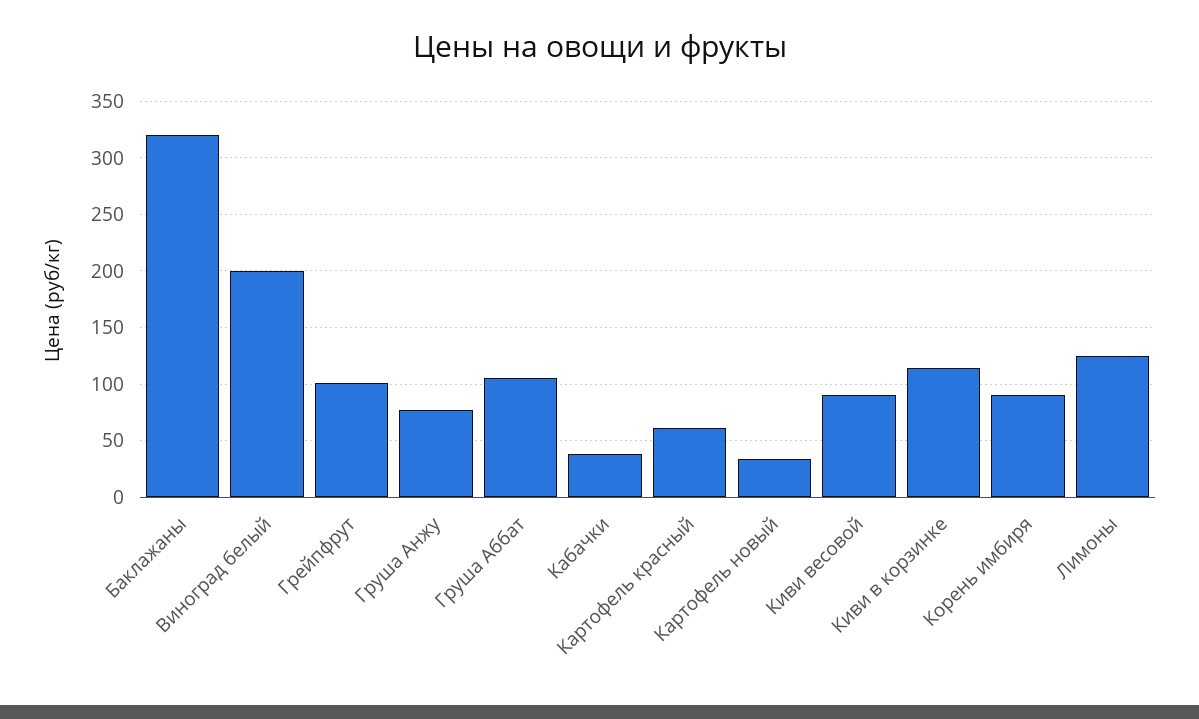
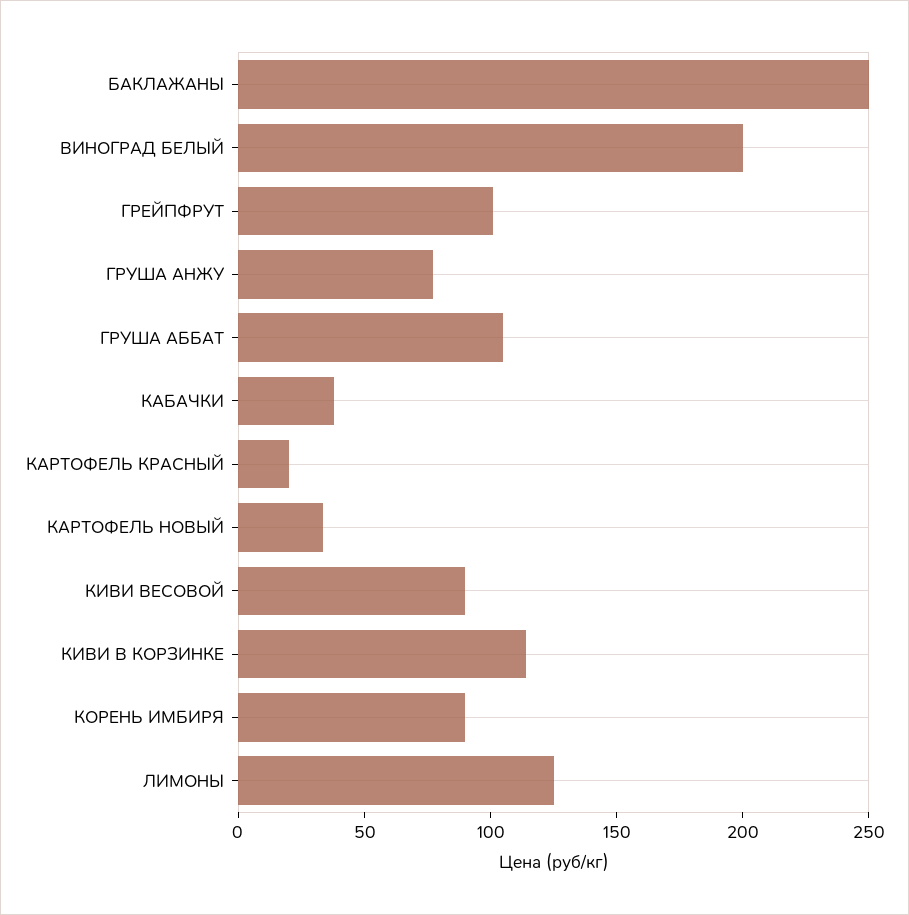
  {
-   "Баклажаны": 320,
+   "Баклажаны": 250,
    "Виноград белый": 200,
    "Грейпфрут": 100,
    "Груша Анжу": 80,
    "Груша Аббат": 110,
    "Кабачки": 40,
-   "Картофель красный": 60,
+   "Картофель красный": 20,
    "Картофель новый": 30,
    "Киви весовой": 90,
    "Киви в корзинке": 110,
    "Корень имбиря": 90,
    "Лимоны": 130
  }

